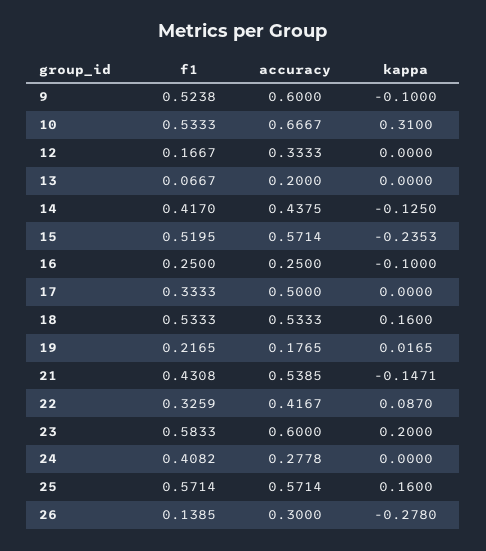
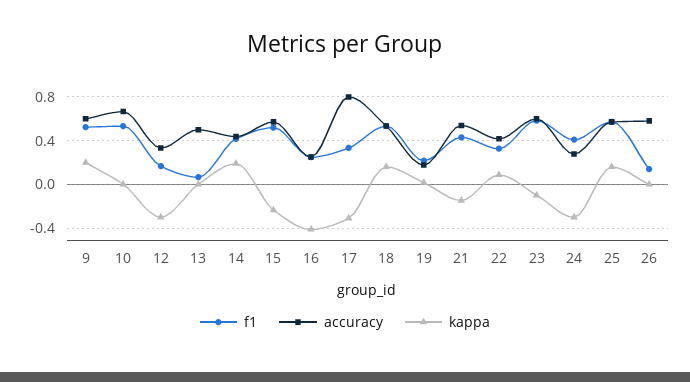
  {
    "f1": {
      "9": 0.5238,
      "10": 0.5333,
      "12": 0.1667,
      "13": 0.0667,
      "14": 0.417,
      "15": 0.5195,
      "16": 0.25,
      "17": 0.3333,
      "18": 0.5333,
      "19": 0.2165,
      "21": 0.4308,
      "22": 0.3259,
      "23": 0.5833,
      "24": 0.4082,
      "25": 0.5714,
      "26": 0.1385
    },
    "accuracy": {
      "9": 0.6,
      "10": 0.6667,
      "12": 0.3333,
-     "13": 0.2,
+     "13": 0.5,
      "14": 0.4375,
      "15": 0.5714,
      "16": 0.25,
-     "17": 0.5,
+     "17": 0.8,
      "18": 0.5333,
      "19": 0.1765,
      "21": 0.5385,
      "22": 0.4167,
      "23": 0.6,
      "24": 0.2778,
      "25": 0.5714,
-     "26": 0.3
+     "26": 0.6
    },
    "kappa": {
-     "9": -0.1,
+     "9": 0.2,
-     "10": 0.31,
+     "10": 0,
-     "12": 0,
+     "12": -0.3,
      "13": 0,
-     "14": -0.125,
+     "14": 0.2,
      "15": -0.2353,
-     "16": -0.1,
+     "16": -0.4,
-     "17": 0,
+     "17": -0.3,
      "18": 0.16,
      "19": 0.0165,
      "21": -0.1471,
      "22": 0.087,
-     "23": 0.2,
+     "23": -0.1,
-     "24": 0,
+     "24": -0.3,
      "25": 0.16,
-     "26": -0.278
+     "26": 0
    }
  }

